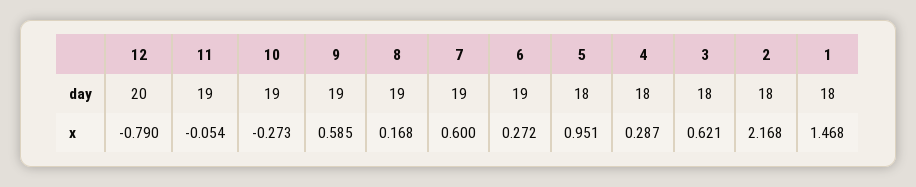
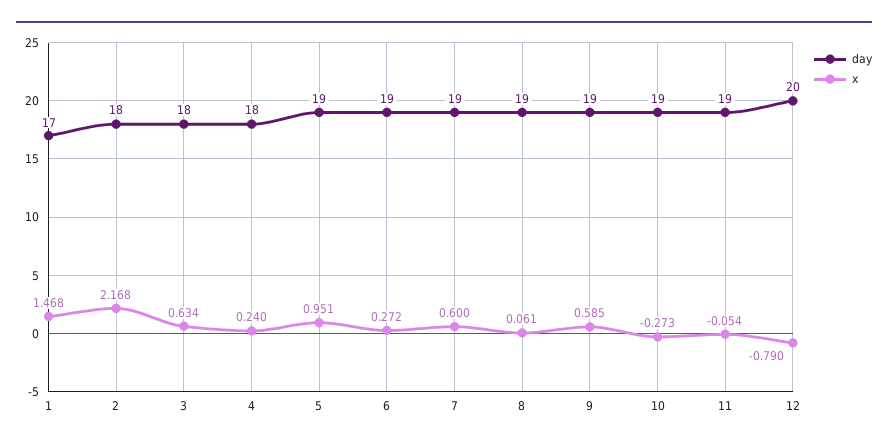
  {
    "day": {
      "12": 20,
      "11": 19,
      "10": 19,
      "9": 19,
      "8": 19,
      "7": 19,
      "6": 19,
-     "5": 18,
+     "5": 19,
      "4": 18,
      "3": 18,
      "2": 18,
-     "1": 18
+     "1": 17
    },
    "x": {
      "12": -0.79,
      "11": -0.054,
      "10": -0.273,
      "9": 0.585,
-     "8": 0.168,
+     "8": 0.061,
      "7": 0.6,
      "6": 0.272,
      "5": 0.951,
-     "4": 0.287,
+     "4": 0.24,
-     "3": 0.621,
+     "3": 0.634,
      "2": 2.168,
      "1": 1.468
    }
  }

